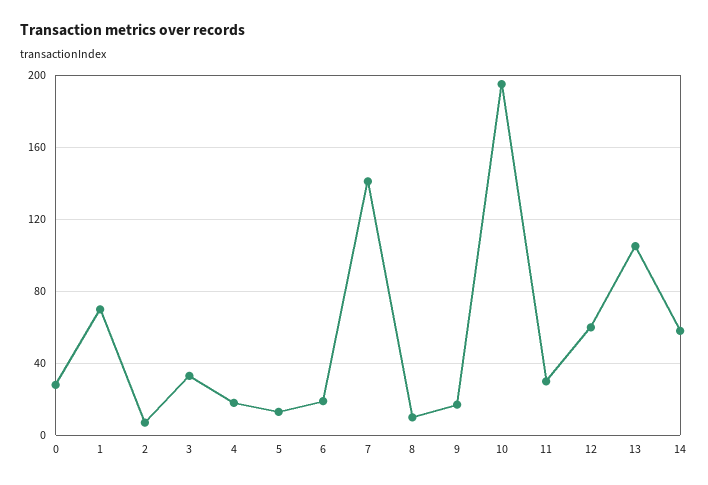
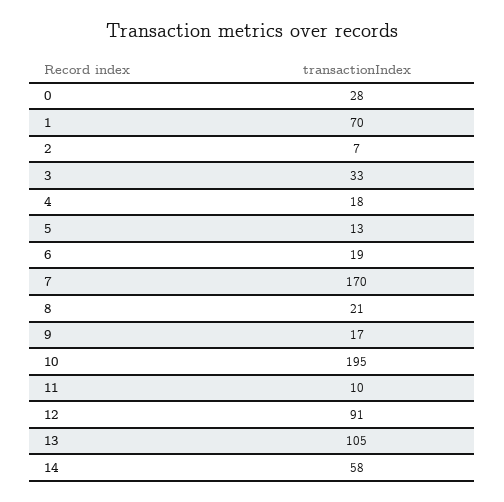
  {
    "0": 28,
    "1": 70,
    "2": 7,
    "3": 33,
    "4": 18,
    "5": 13,
    "6": 19,
-   "7": 140,
+   "7": 170,
-   "8": 10,
+   "8": 21,
    "9": 17,
    "10": 195,
-   "11": 30,
+   "11": 10,
-   "12": 60,
+   "12": 91,
    "13": 105,
    "14": 58
  }

